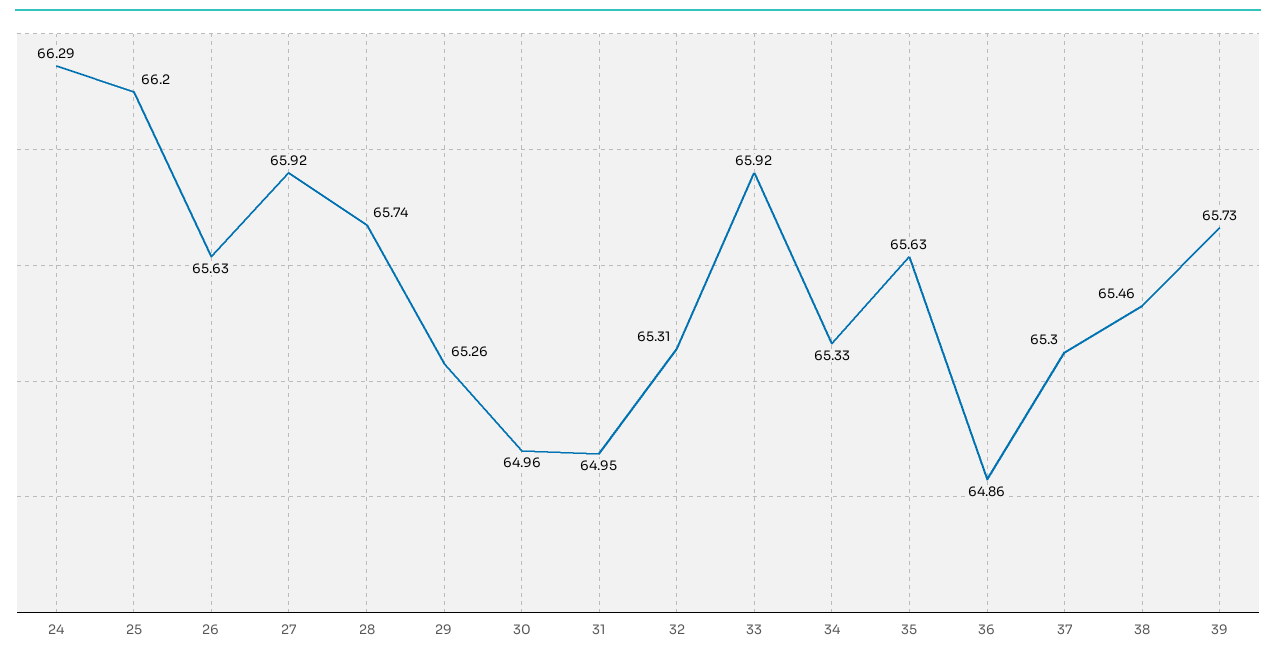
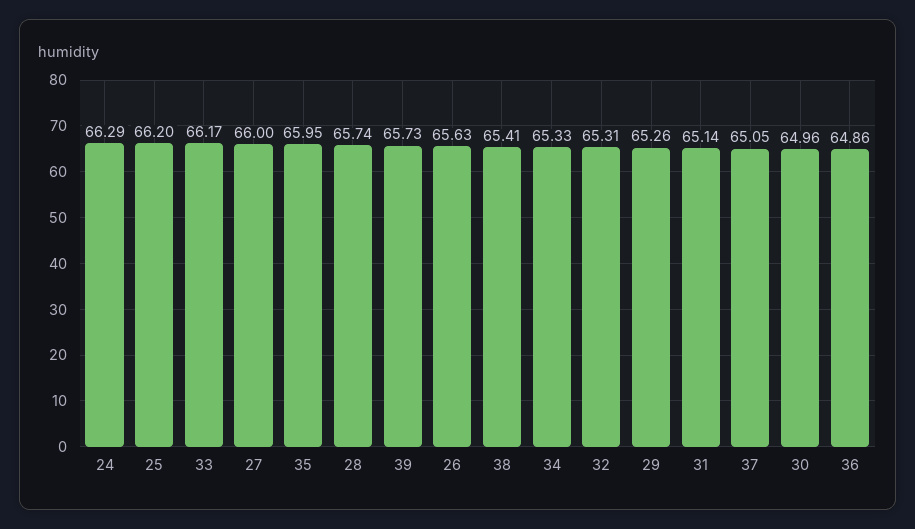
  {
    "24": 66.29,
    "25": 66.2,
    "26": 65.63,
-   "27": 65.92,
+   "27": 66,
    "28": 65.74,
    "29": 65.26,
    "30": 64.96,
-   "31": 64.95,
+   "31": 65.14,
    "32": 65.31,
-   "33": 65.92,
+   "33": 66.17,
    "34": 65.33,
-   "35": 65.63,
+   "35": 65.95,
    "36": 64.86,
-   "37": 65.3,
+   "37": 65.05,
-   "38": 65.46,
+   "38": 65.41,
    "39": 65.73
  }

